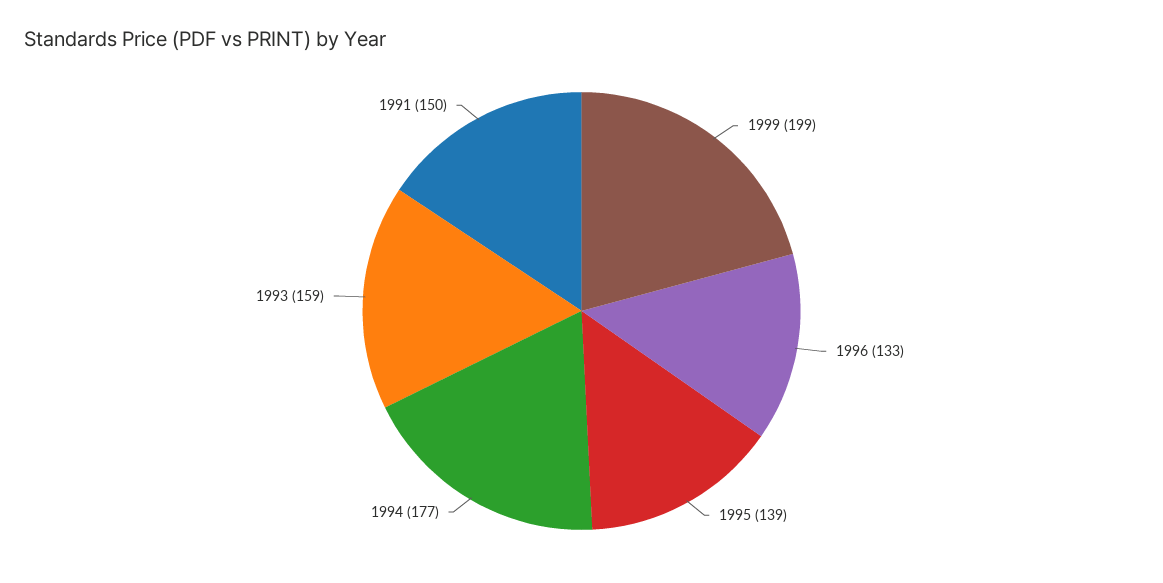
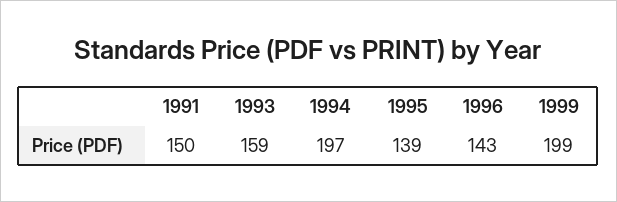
  {
    "1999": 199,
-   "1996": 133,
+   "1996": 143,
    "1995": 139,
-   "1994": 177,
+   "1994": 197,
    "1993": 159,
    "1991": 150
  }

